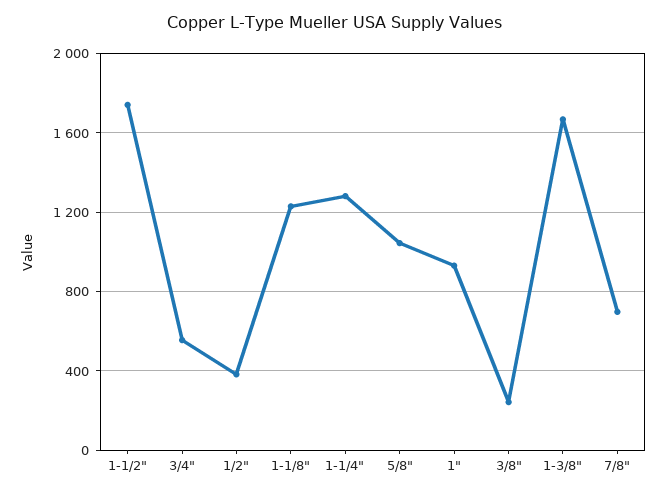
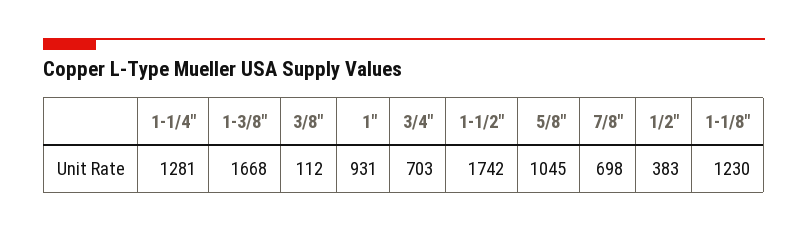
  {
    "1-1/2\"": 1742,
-   "3/4\"": 550,
+   "3/4\"": 703,
    "1/2\"": 383,
    "1-1/8\"": 1230,
    "1-1/4\"": 1281,
    "5/8\"": 1045,
    "1\"": 931,
-   "3/8\"": 250,
+   "3/8\"": 112,
    "1-3/8\"": 1668,
    "7/8\"": 698
  }

